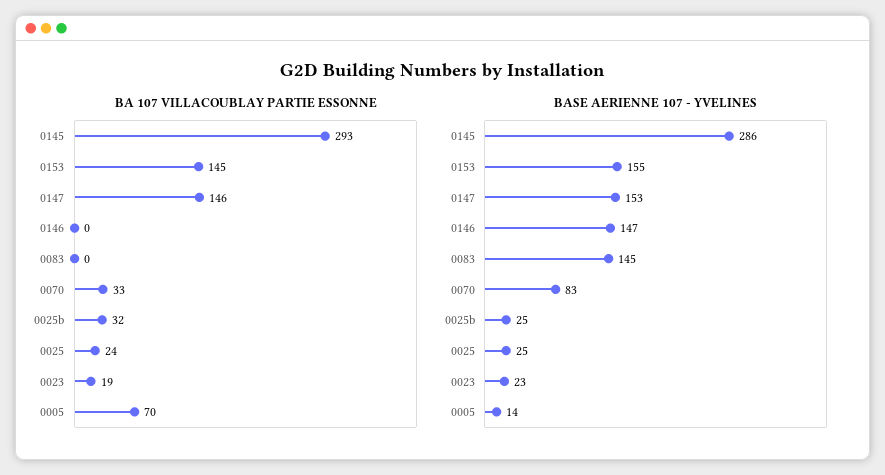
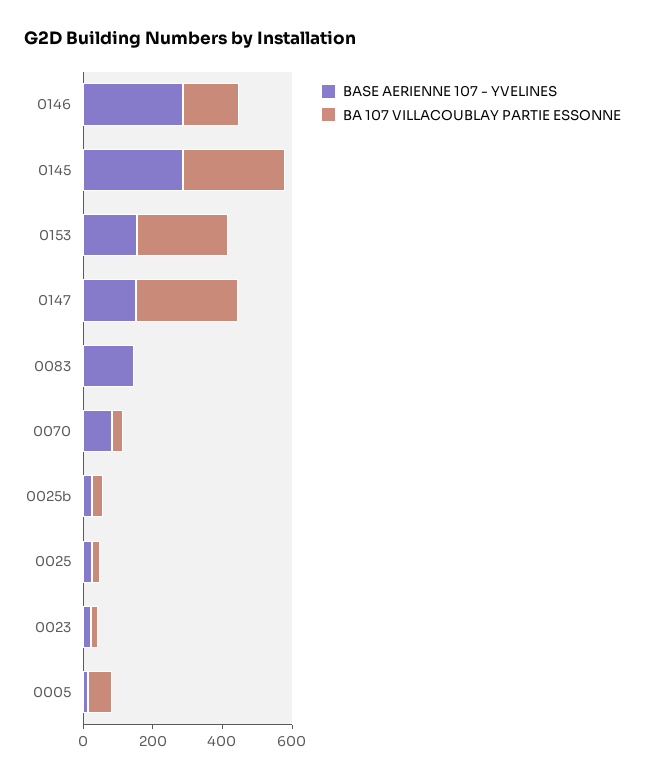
  {
    "BA 107 VILLACOUBLAY PARTIE ESSONNE": {
      "0145": 293,
-     "0153": 145,
+     "0153": 250,
-     "0147": 146,
+     "0147": 300,
-     "0146": 0,
+     "0146": 150,
      "0083": 0,
      "0070": 33,
      "0025b": 32,
      "0025": 24,
      "0023": 19,
      "0005": 70
    },
    "BASE AERIENNE 107 - YVELINES": {
      "0145": 286,
      "0153": 155,
      "0147": 153,
-     "0146": 147,
+     "0146": 300,
      "0083": 145,
      "0070": 83,
      "0025b": 25,
      "0025": 25,
      "0023": 23,
      "0005": 14
    }
  }

